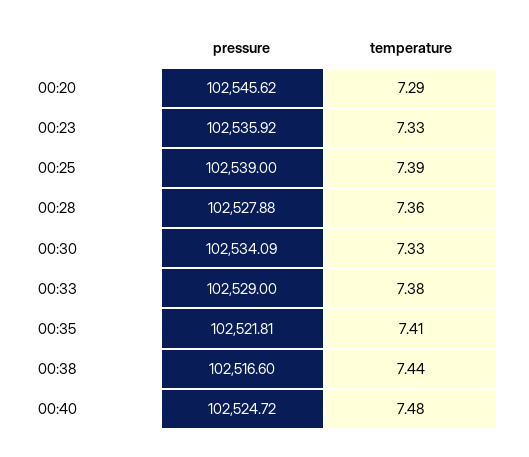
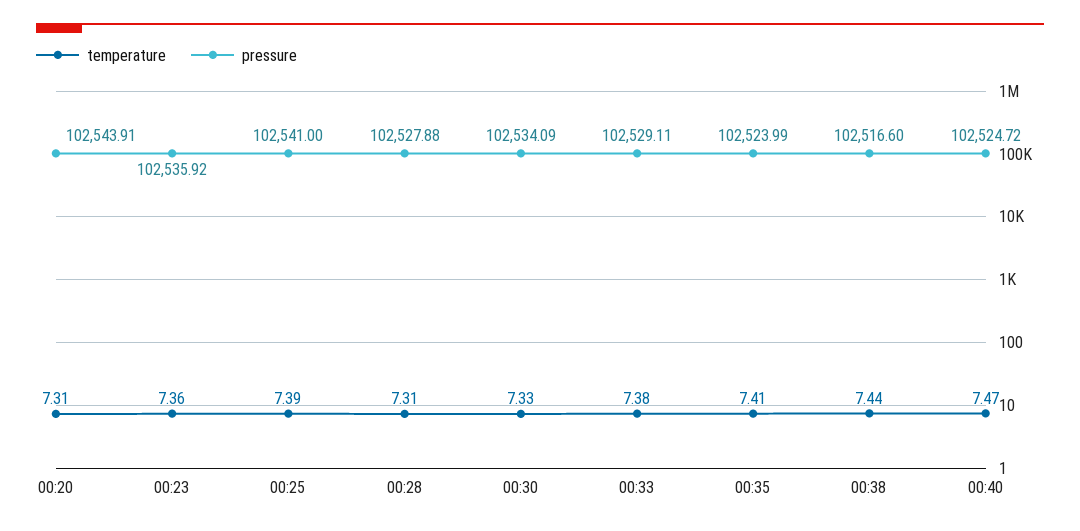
  {
    "pressure": {
-     "00:20": 102545.62,
+     "00:20": 102543.91,
      "00:23": 102535.92,
-     "00:25": 102539,
+     "00:25": 102541,
      "00:28": 102527.88,
      "00:30": 102534.09,
-     "00:33": 102529,
+     "00:33": 102529.11,
-     "00:35": 102521.81,
+     "00:35": 102523.99,
      "00:38": 102516.6,
      "00:40": 102524.72
    },
    "temperature": {
-     "00:20": 7.29,
+     "00:20": 7.31,
-     "00:23": 7.33,
+     "00:23": 7.36,
      "00:25": 7.39,
-     "00:28": 7.36,
+     "00:28": 7.31,
      "00:30": 7.33,
      "00:33": 7.38,
      "00:35": 7.41,
      "00:38": 7.44,
-     "00:40": 7.48
+     "00:40": 7.47
    }
  }

